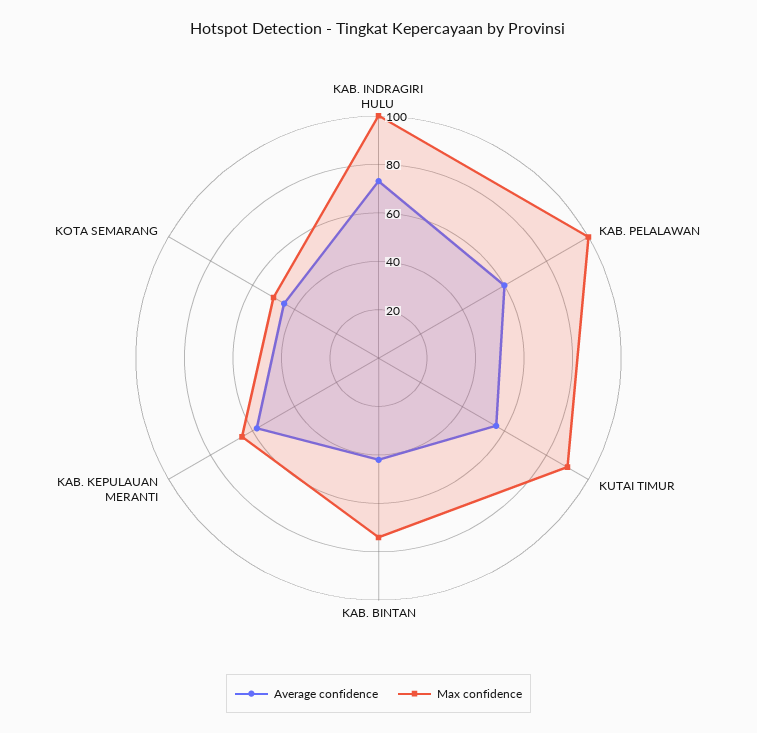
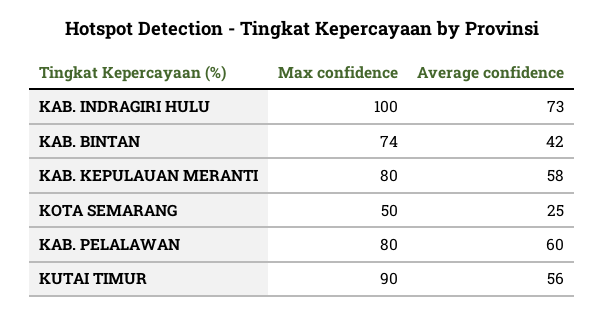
  {
    "Average confidence": {
      "KAB. INDRAGIRI HULU": 73,
      "KAB. PELALAWAN": 60,
      "KUTAI TIMUR": 56,
      "KAB. BINTAN": 42,
      "KAB. KEPULAUAN MERANTI": 58,
-     "KOTA SEMARANG": 45
+     "KOTA SEMARANG": 25
    },
    "Max confidence": {
      "KAB. INDRAGIRI HULU": 100,
-     "KAB. PELALAWAN": 100,
+     "KAB. PELALAWAN": 80,
      "KUTAI TIMUR": 90,
      "KAB. BINTAN": 74,
-     "KAB. KEPULAUAN MERANTI": 65,
+     "KAB. KEPULAUAN MERANTI": 80,
      "KOTA SEMARANG": 50
    }
  }

